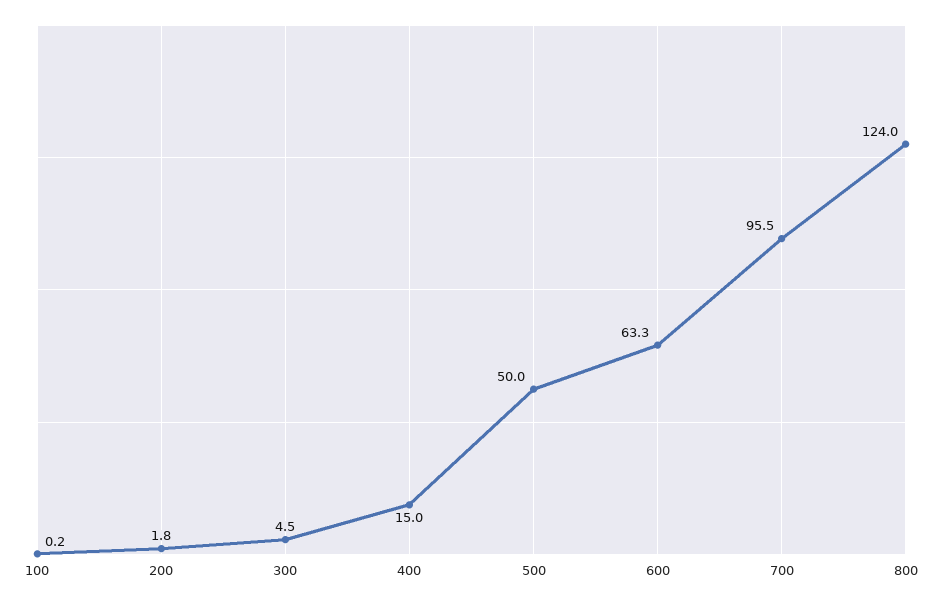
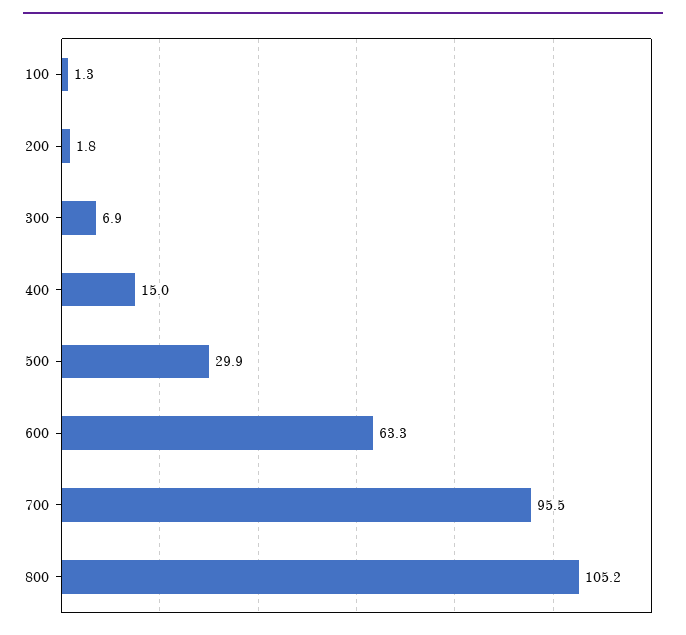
  {
-   "100": 0.2,
+   "100": 1.3,
    "200": 1.8,
-   "300": 4.5,
+   "300": 6.9,
    "400": 15,
-   "500": 50,
+   "500": 29.9,
    "600": 63.3,
    "700": 95.5,
-   "800": 124
+   "800": 105.2
  }

